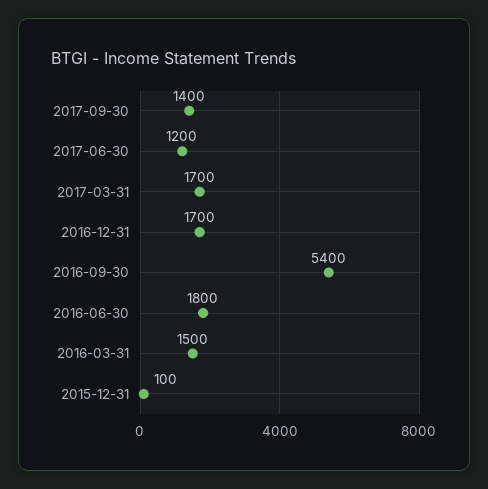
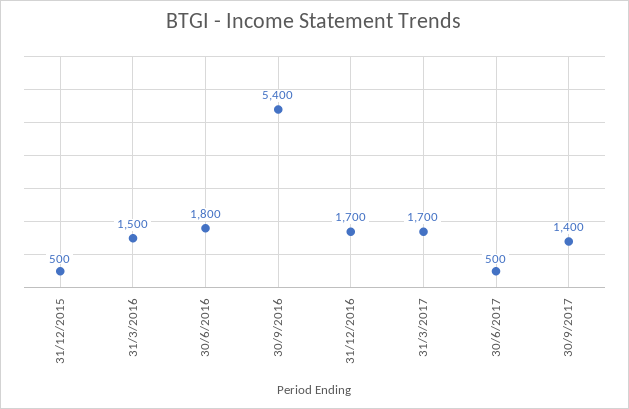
  {
    "2017-09-30": 1400,
-   "2017-06-30": 1200,
+   "2017-06-30": 500,
    "2017-03-31": 1700,
    "2016-12-31": 1700,
    "2016-09-30": 5400,
    "2016-06-30": 1800,
    "2016-03-31": 1500,
-   "2015-12-31": 100
+   "2015-12-31": 500
  }

